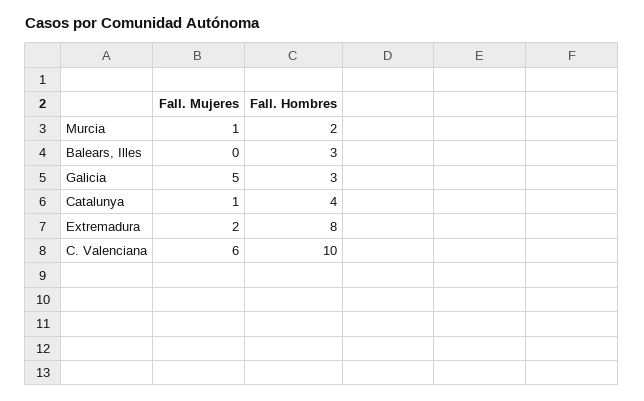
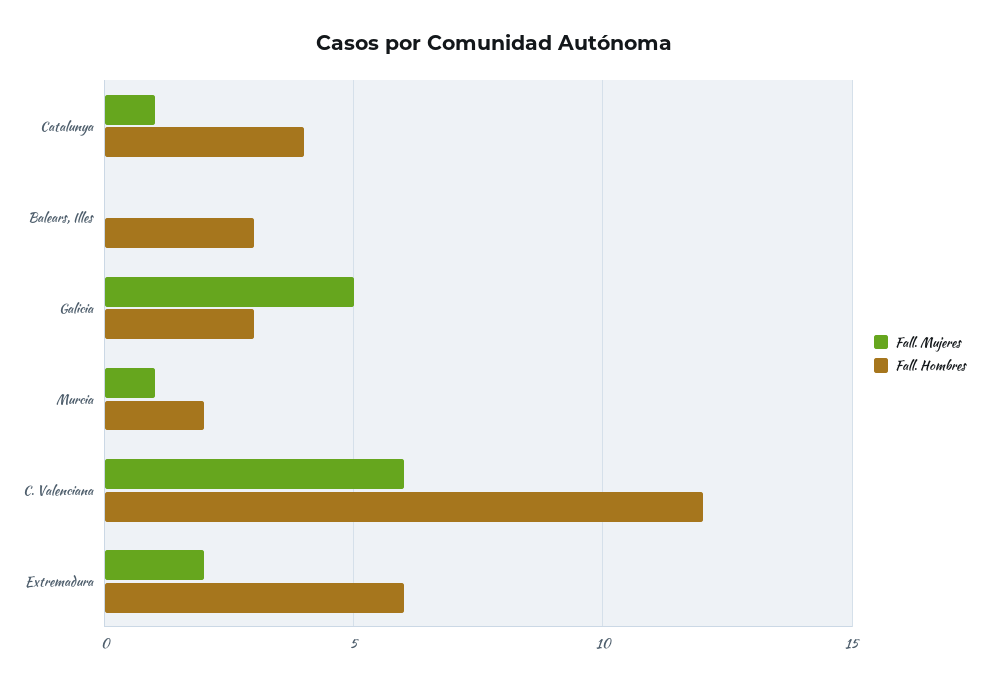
  {
    "Fall. Mujeres": {
      "Murcia": 1,
      "Balears, Illes": 0,
      "Galicia": 5,
      "Catalunya": 1,
      "Extremadura": 2,
      "C. Valenciana": 6
    },
    "Fall. Hombres": {
      "Murcia": 2,
      "Balears, Illes": 3,
      "Galicia": 3,
      "Catalunya": 4,
-     "Extremadura": 8,
+     "Extremadura": 6,
-     "C. Valenciana": 10
+     "C. Valenciana": 12
    }
  }

